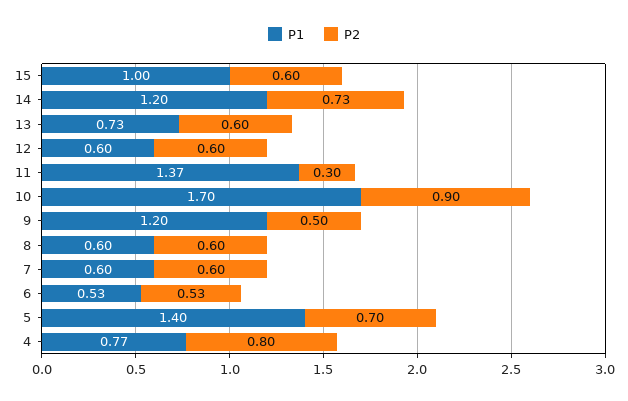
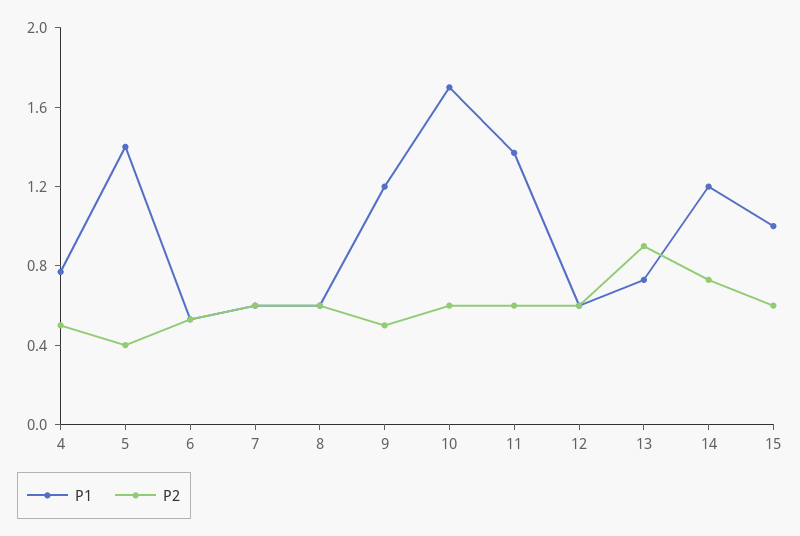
  {
    "P1": {
      "15": 1,
      "14": 1.2,
      "13": 0.73,
      "12": 0.6,
      "11": 1.37,
      "10": 1.7,
      "9": 1.2,
      "8": 0.6,
      "7": 0.6,
      "6": 0.53,
      "5": 1.4,
      "4": 0.77
    },
    "P2": {
      "15": 0.6,
      "14": 0.73,
-     "13": 0.6,
+     "13": 0.9,
      "12": 0.6,
-     "11": 0.3,
+     "11": 0.6,
-     "10": 0.9,
+     "10": 0.6,
      "9": 0.5,
      "8": 0.6,
      "7": 0.6,
      "6": 0.53,
-     "5": 0.7,
+     "5": 0.4,
-     "4": 0.8
+     "4": 0.5
    }
  }

